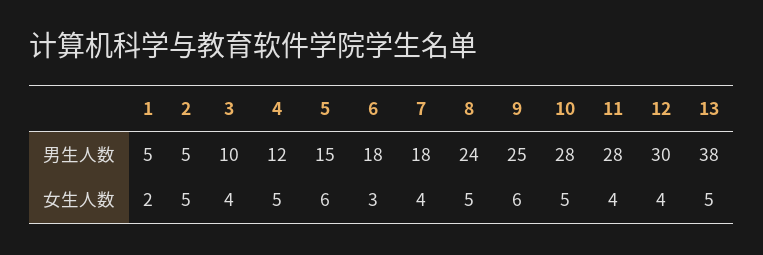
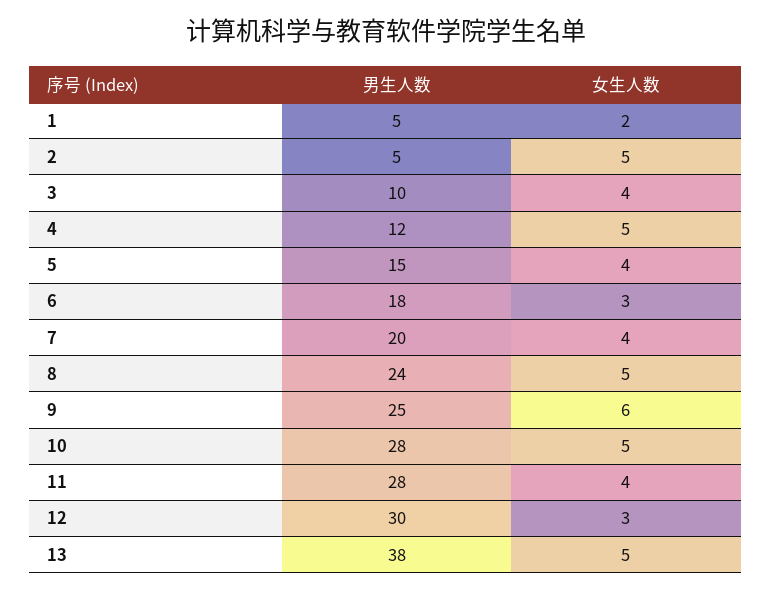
  {
    "1": {
      "男生人数": 5,
      "女生人数": 2
    },
    "2": {
      "男生人数": 5,
      "女生人数": 5
    },
    "3": {
      "男生人数": 10,
      "女生人数": 4
    },
    "4": {
      "男生人数": 12,
      "女生人数": 5
    },
    "5": {
      "男生人数": 15,
-     "女生人数": 6
+     "女生人数": 4
    },
    "6": {
      "男生人数": 18,
      "女生人数": 3
    },
    "7": {
-     "男生人数": 18,
+     "男生人数": 20,
      "女生人数": 4
    },
    "8": {
      "男生人数": 24,
      "女生人数": 5
    },
    "9": {
      "男生人数": 25,
      "女生人数": 6
    },
    "10": {
      "男生人数": 28,
      "女生人数": 5
    },
    "11": {
      "男生人数": 28,
      "女生人数": 4
    },
    "12": {
      "男生人数": 30,
-     "女生人数": 4
+     "女生人数": 3
    },
    "13": {
      "男生人数": 38,
      "女生人数": 5
    }
  }

